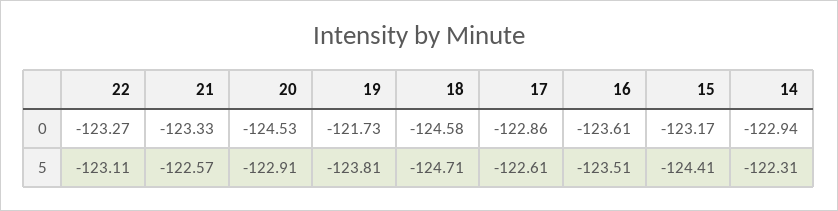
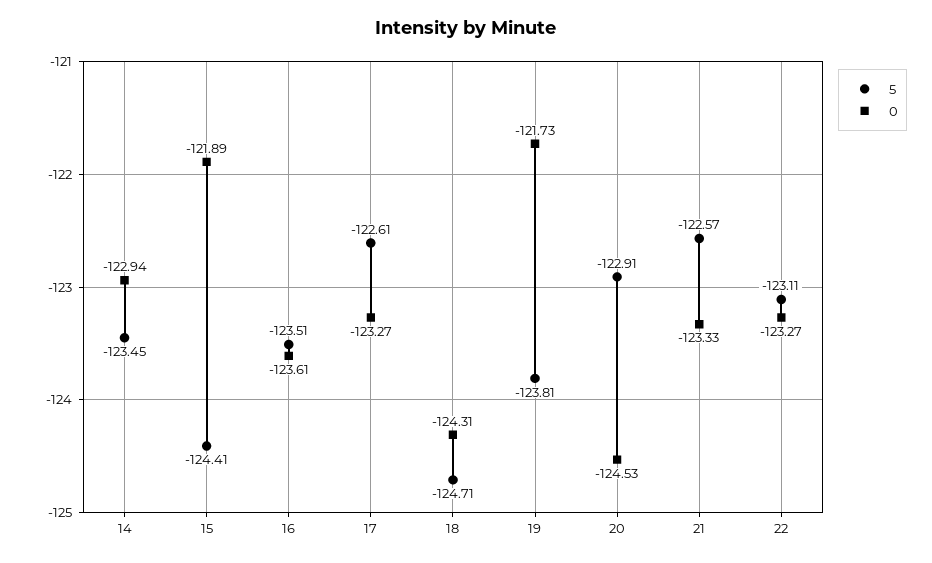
  {
    "0": {
      "22": -123.27,
      "21": -123.33,
      "20": -124.53,
      "19": -121.73,
-     "18": -124.58,
+     "18": -124.31,
-     "17": -122.86,
+     "17": -123.27,
      "16": -123.61,
-     "15": -123.17,
+     "15": -121.89,
      "14": -122.94
    },
    "5": {
      "22": -123.11,
      "21": -122.57,
      "20": -122.91,
      "19": -123.81,
      "18": -124.71,
      "17": -122.61,
      "16": -123.51,
      "15": -124.41,
-     "14": -122.31
+     "14": -123.45
    }
  }

